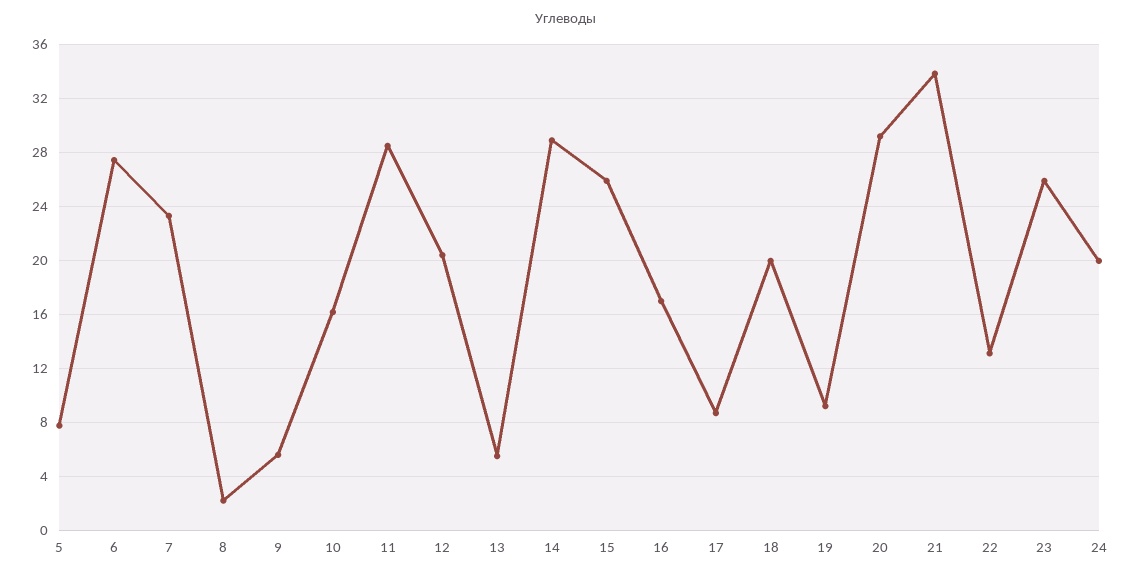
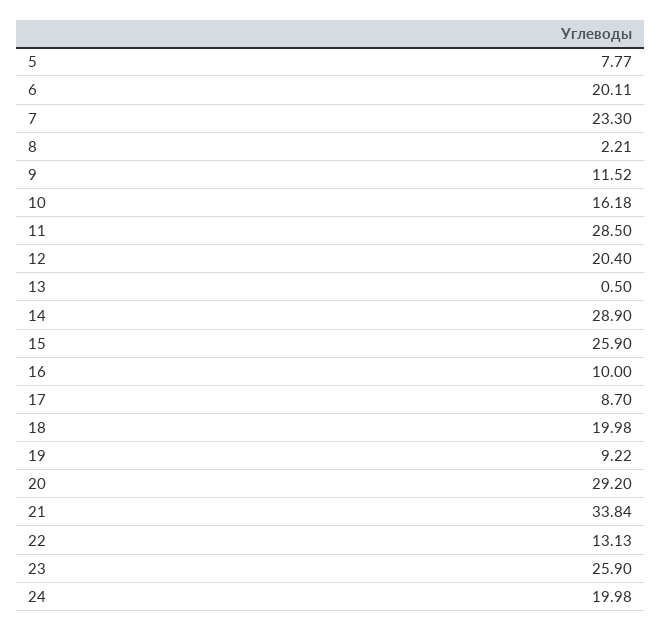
  {
    "5": 7.77,
-   "6": 27.5,
+   "6": 20.11,
    "7": 23.3,
    "8": 2.21,
-   "9": 5.5,
+   "9": 11.52,
    "10": 16.18,
    "11": 28.5,
    "12": 20.4,
-   "13": 5.5,
+   "13": 0.5,
    "14": 28.9,
    "15": 25.9,
-   "16": 17,
+   "16": 10,
    "17": 8.7,
    "18": 19.98,
    "19": 9.22,
    "20": 29.2,
    "21": 33.84,
    "22": 13.13,
    "23": 25.9,
    "24": 19.98
  }

